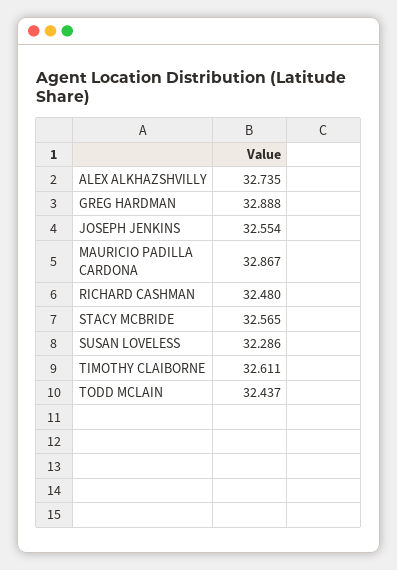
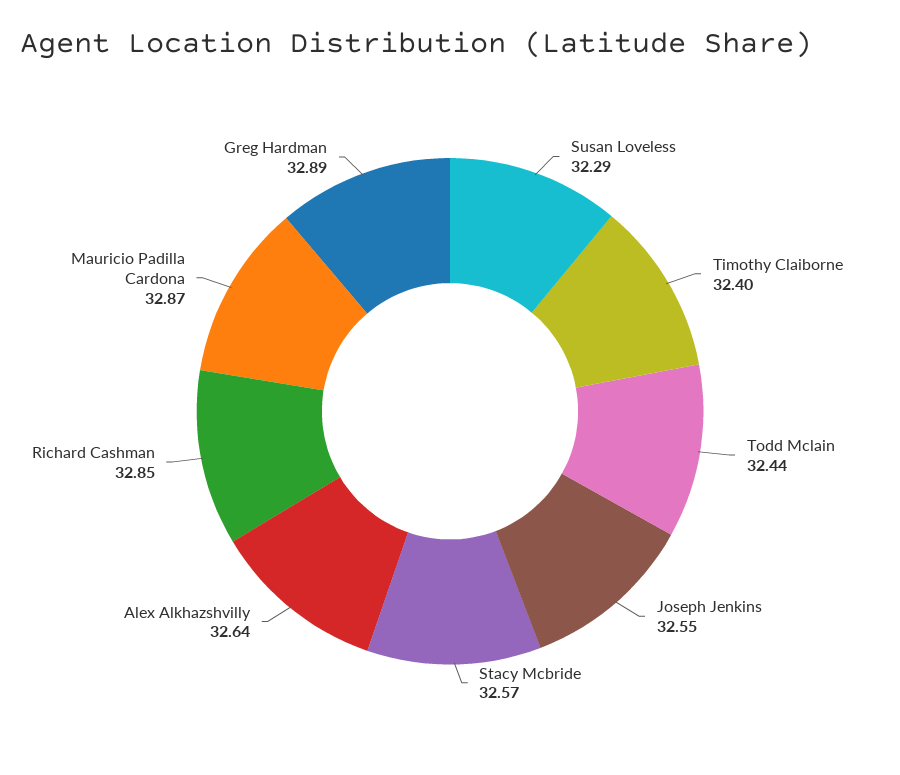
  {
-   "ALEX ALKHAZSHVILLY": 32.735,
+   "ALEX ALKHAZSHVILLY": 32.64,
    "GREG HARDMAN": 32.888,
    "JOSEPH JENKINS": 32.554,
    "MAURICIO PADILLA CARDONA": 32.867,
-   "RICHARD CASHMAN": 32.48,
+   "RICHARD CASHMAN": 32.85,
    "STACY MCBRIDE": 32.565,
    "SUSAN LOVELESS": 32.286,
-   "TIMOTHY CLAIBORNE": 32.611,
+   "TIMOTHY CLAIBORNE": 32.4,
    "TODD MCLAIN": 32.437
  }

